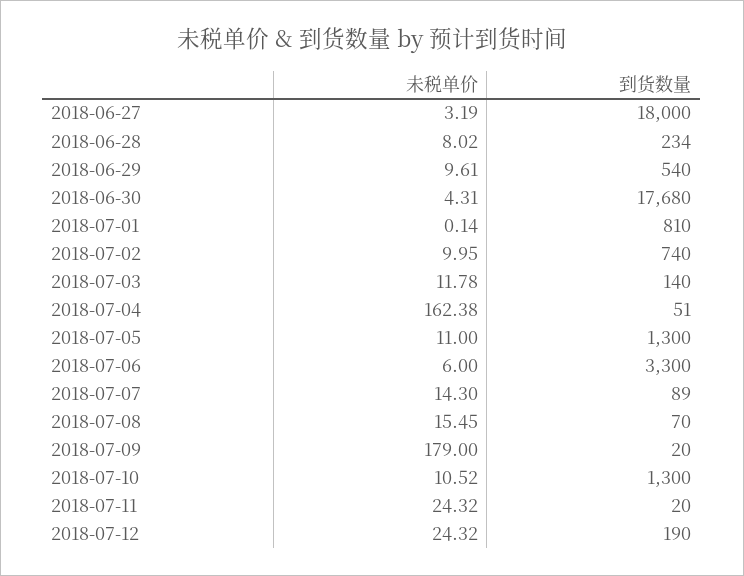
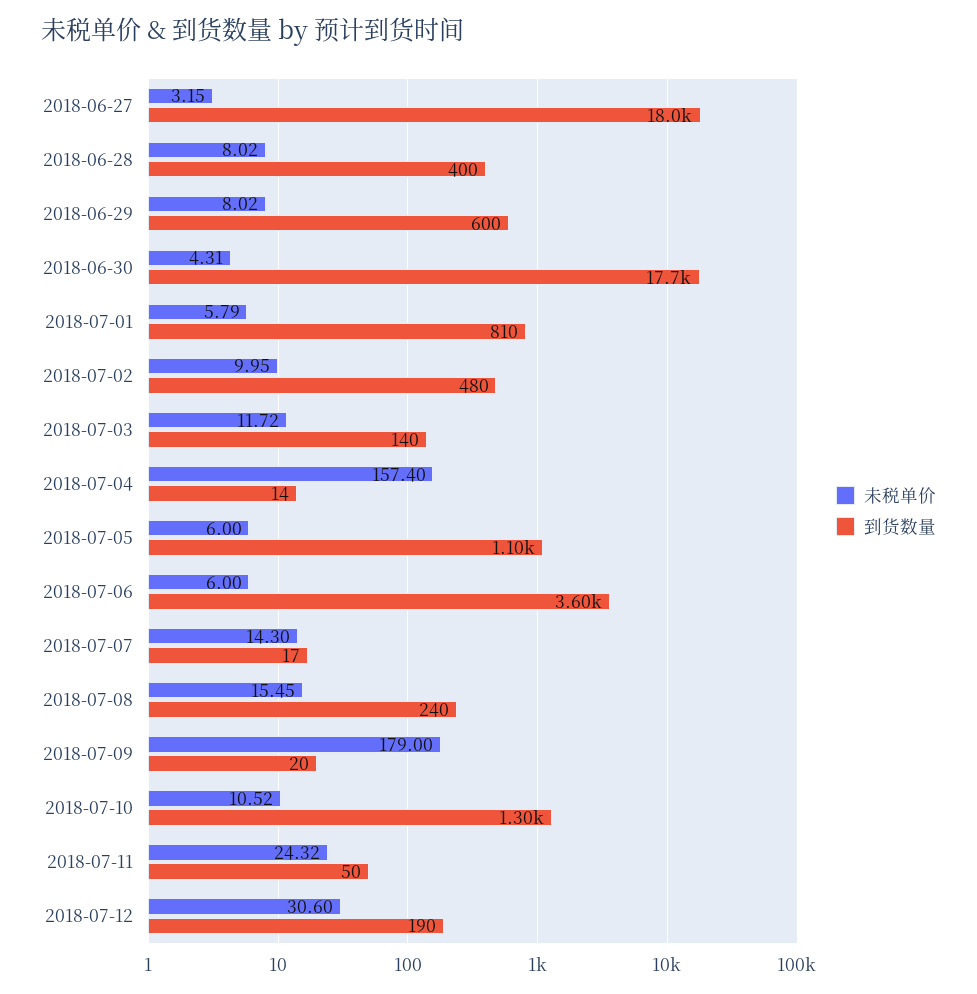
  {
    "未税单价": {
-     "2018-06-27": 3.19,
+     "2018-06-27": 3.15,
      "2018-06-28": 8.02,
-     "2018-06-29": 9.61,
+     "2018-06-29": 8.02,
      "2018-06-30": 4.31,
-     "2018-07-01": 0.14,
+     "2018-07-01": 5.79,
      "2018-07-02": 9.95,
-     "2018-07-03": 11.78,
+     "2018-07-03": 11.72,
-     "2018-07-04": 162.38,
+     "2018-07-04": 157.4,
-     "2018-07-05": 11,
+     "2018-07-05": 6,
      "2018-07-06": 6,
      "2018-07-07": 14.3,
      "2018-07-08": 15.45,
      "2018-07-09": 179,
      "2018-07-10": 10.52,
      "2018-07-11": 24.32,
-     "2018-07-12": 24.32
+     "2018-07-12": 30.6
    },
    "到货数量": {
      "2018-06-27": 18000,
-     "2018-06-28": 234,
+     "2018-06-28": 400,
-     "2018-06-29": 540,
+     "2018-06-29": 600,
      "2018-06-30": 17680,
      "2018-07-01": 810,
-     "2018-07-02": 740,
+     "2018-07-02": 480,
      "2018-07-03": 140,
-     "2018-07-04": 51,
+     "2018-07-04": 14,
-     "2018-07-05": 1300,
+     "2018-07-05": 1100,
-     "2018-07-06": 3300,
+     "2018-07-06": 3600,
-     "2018-07-07": 89,
+     "2018-07-07": 17,
-     "2018-07-08": 70,
+     "2018-07-08": 240,
      "2018-07-09": 20,
      "2018-07-10": 1300,
-     "2018-07-11": 20,
+     "2018-07-11": 50,
      "2018-07-12": 190
    }
  }

